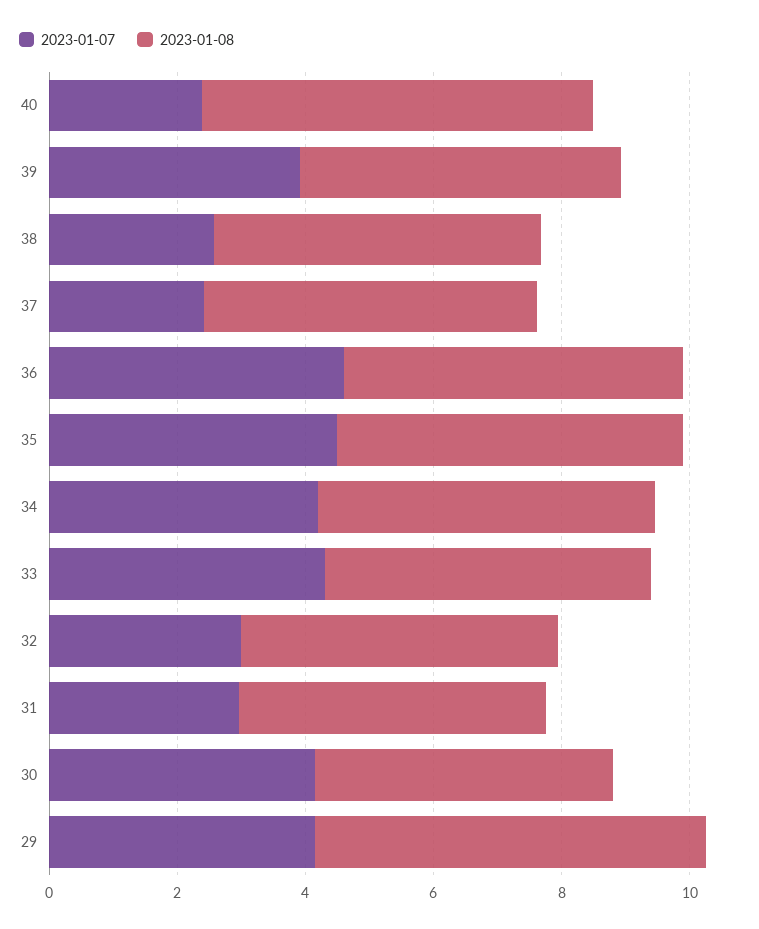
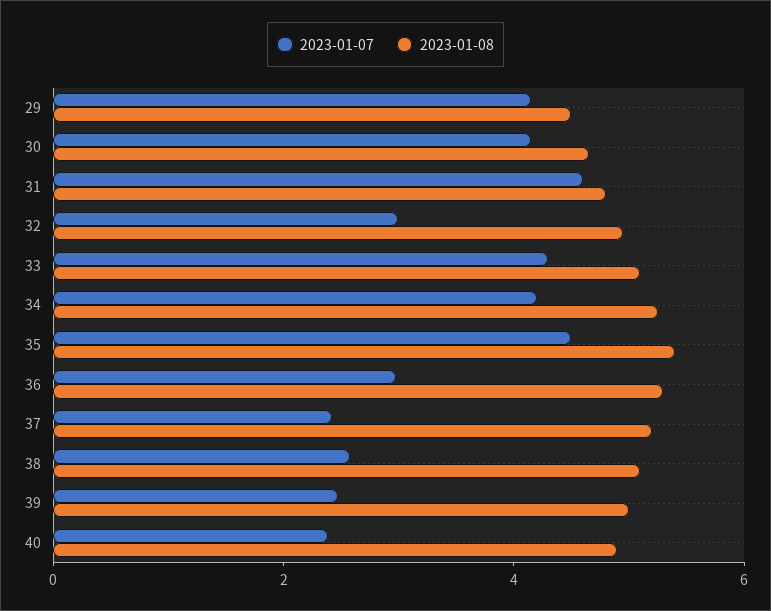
  {
    "2023-01-07": {
      "40": 2.5,
-     "39": 4,
+     "39": 2.5,
      "38": 2.5,
      "37": 2.5,
-     "36": 4.5,
+     "36": 3,
      "35": 4.5,
      "34": 4,
      "33": 4.5,
      "32": 3,
-     "31": 3,
+     "31": 4.5,
      "30": 4,
      "29": 4
    },
    "2023-01-08": {
-     "40": 6,
+     "40": 5,
      "39": 5,
      "38": 5,
      "37": 5,
      "36": 5.5,
      "35": 5.5,
      "34": 5.5,
      "33": 5,
      "32": 5,
      "31": 5,
      "30": 4.5,
-     "29": 6
+     "29": 4.5
    }
  }

